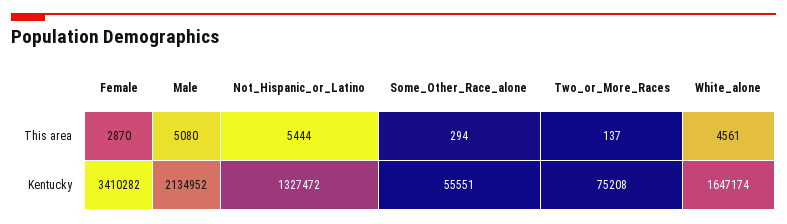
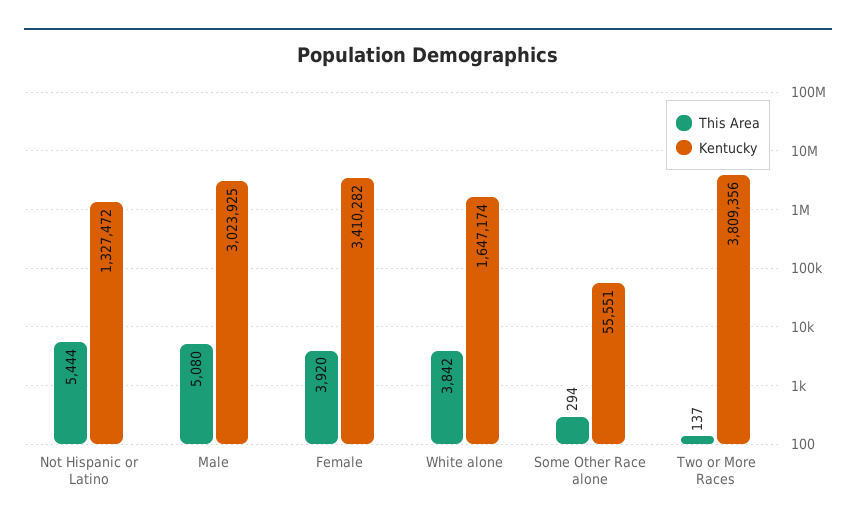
  {
    "This area": {
-     "Female": 2870,
+     "Female": 3920,
      "Male": 5080,
      "Not_Hispanic_or_Latino": 5444,
      "Some_Other_Race_alone": 294,
      "Two_or_More_Races": 137,
-     "White_alone": 4561
+     "White_alone": 3842
    },
    "Kentucky": {
      "Female": 3410282,
-     "Male": 2134952,
+     "Male": 3023925,
      "Not_Hispanic_or_Latino": 1327472,
      "Some_Other_Race_alone": 55551,
-     "Two_or_More_Races": 75208,
+     "Two_or_More_Races": 3809356,
      "White_alone": 1647174
    }
  }

